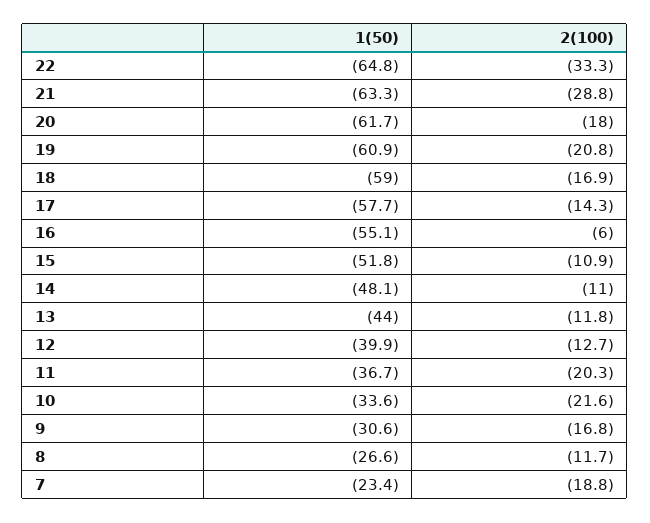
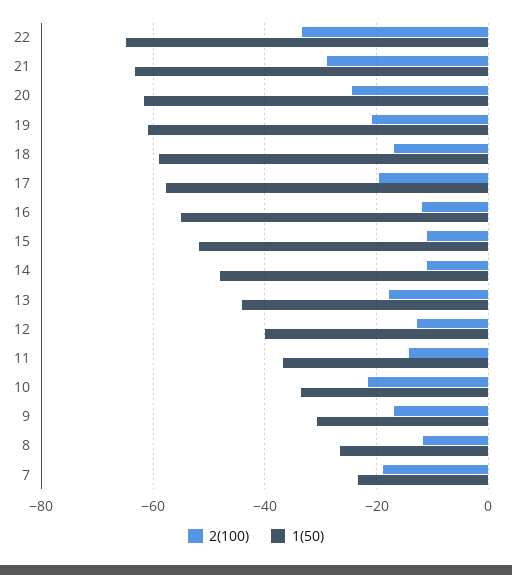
  {
    "1(50)": {
      "22": -64.8,
      "21": -63.3,
      "20": -61.7,
      "19": -60.9,
      "18": -59,
      "17": -57.7,
      "16": -55.1,
      "15": -51.8,
      "14": -48.1,
      "13": -44,
      "12": -39.9,
      "11": -36.7,
      "10": -33.6,
      "9": -30.6,
      "8": -26.6,
      "7": -23.4
    },
    "2(100)": {
      "22": -33.3,
      "21": -28.8,
-     "20": -18,
+     "20": -24,
      "19": -20.8,
      "18": -16.9,
-     "17": -14.3,
+     "17": -20,
-     "16": -6,
+     "16": -12,
      "15": -10.9,
      "14": -11,
-     "13": -11.8,
+     "13": -18,
      "12": -12.7,
-     "11": -20.3,
+     "11": -14,
      "10": -21.6,
      "9": -16.8,
      "8": -11.7,
      "7": -18.8
    }
  }

